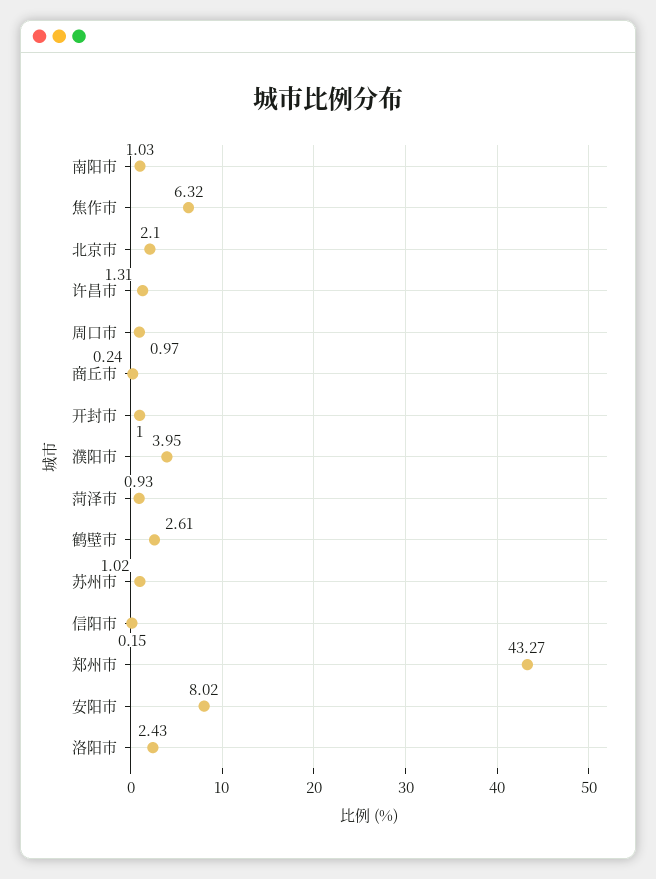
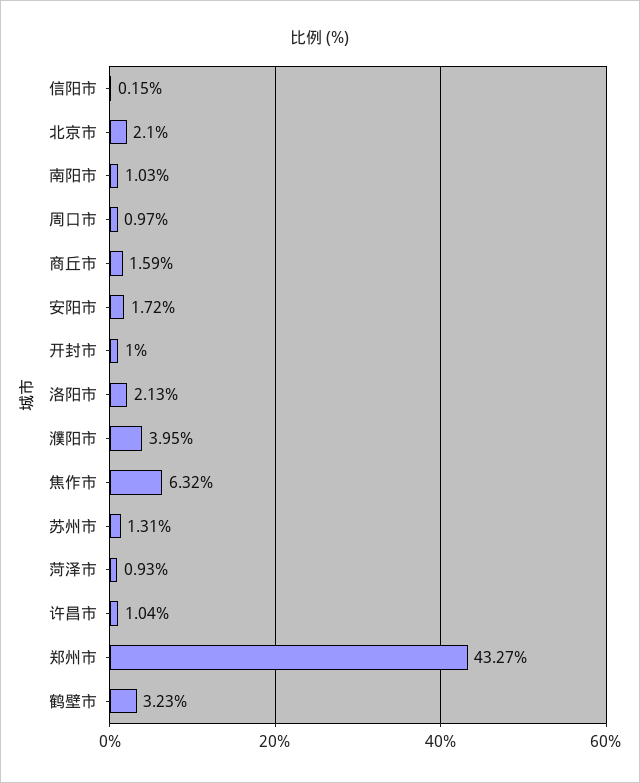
  {
    "南阳市": 1.03,
    "焦作市": 6.32,
    "北京市": 2.1,
-   "许昌市": 1.31,
+   "许昌市": 1.04,
    "周口市": 0.97,
-   "商丘市": 0.24,
+   "商丘市": 1.59,
    "开封市": 1,
    "濮阳市": 3.95,
    "菏泽市": 0.93,
-   "鹤壁市": 2.61,
+   "鹤壁市": 3.23,
-   "苏州市": 1.02,
+   "苏州市": 1.31,
    "信阳市": 0.15,
    "郑州市": 43.27,
-   "安阳市": 8.02,
+   "安阳市": 1.72,
-   "洛阳市": 2.43
+   "洛阳市": 2.13
  }

